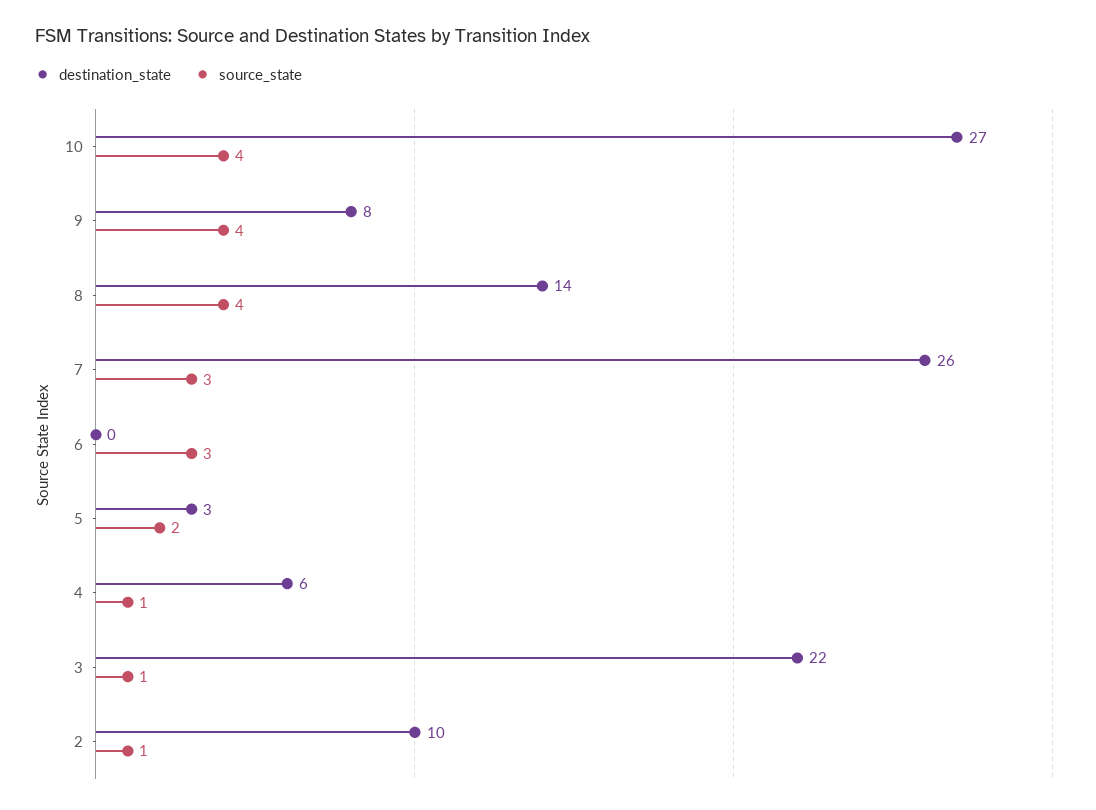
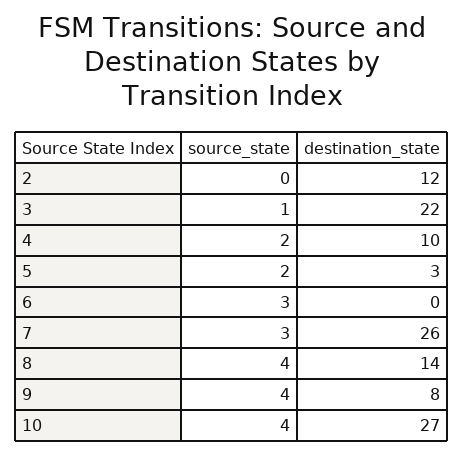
  {
    "destination_state": {
      "10": 27,
      "9": 8,
      "8": 14,
      "7": 26,
      "6": 0,
      "5": 3,
-     "4": 6,
+     "4": 10,
      "3": 22,
-     "2": 10
+     "2": 12
    },
    "source_state": {
      "10": 4,
      "9": 4,
      "8": 4,
      "7": 3,
      "6": 3,
      "5": 2,
-     "4": 1,
+     "4": 2,
      "3": 1,
-     "2": 1
+     "2": 0
    }
  }

